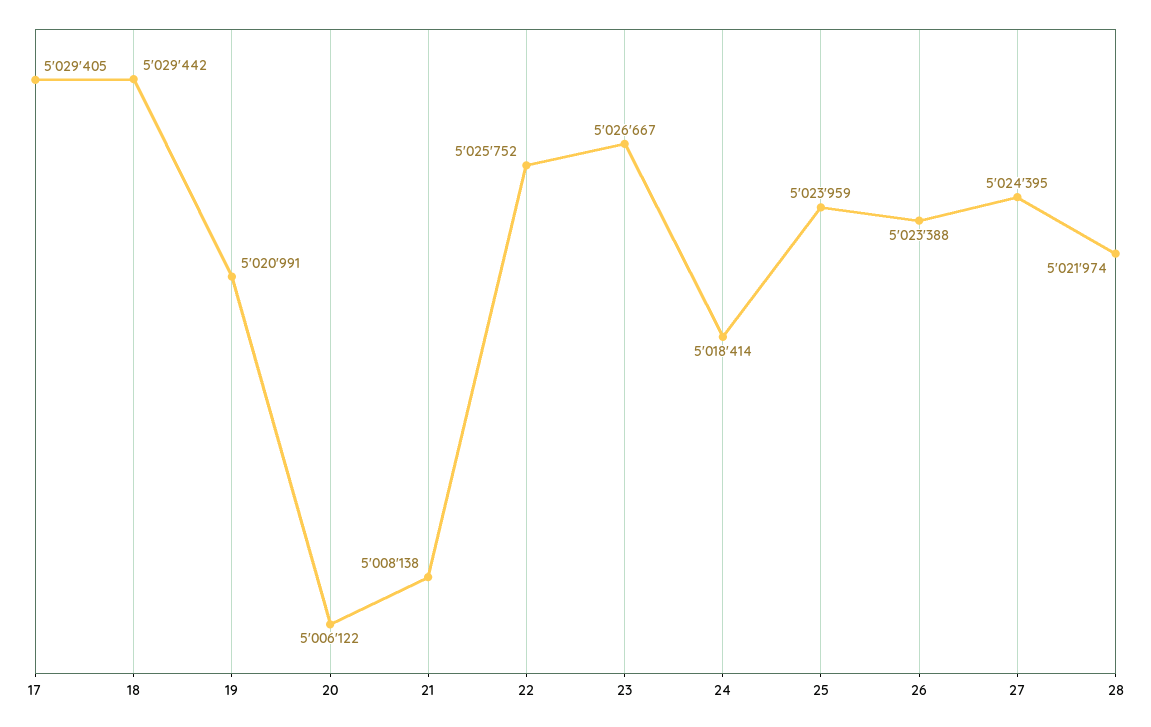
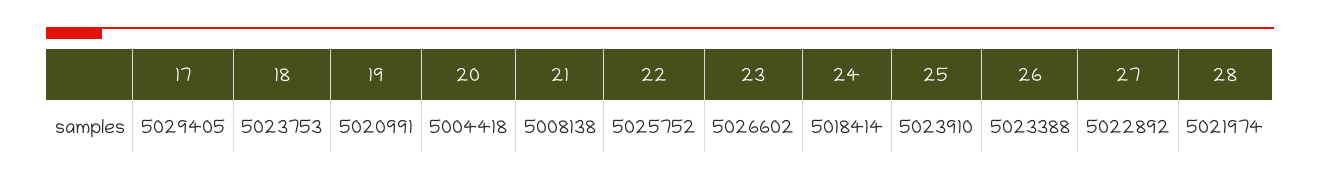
  {
    "17": 5029405,
-   "18": 5029442,
+   "18": 5023753,
    "19": 5020991,
-   "20": 5006122,
+   "20": 5004418,
    "21": 5008138,
    "22": 5025752,
-   "23": 5026667,
+   "23": 5026602,
    "24": 5018414,
-   "25": 5023959,
+   "25": 5023910,
    "26": 5023388,
-   "27": 5024395,
+   "27": 5022892,
    "28": 5021974
  }

